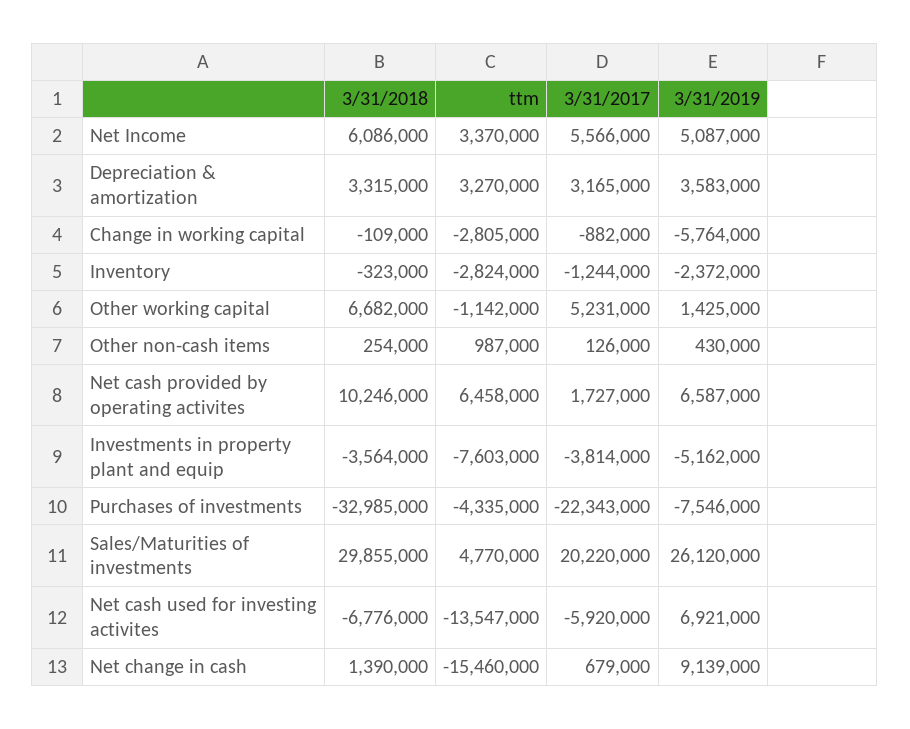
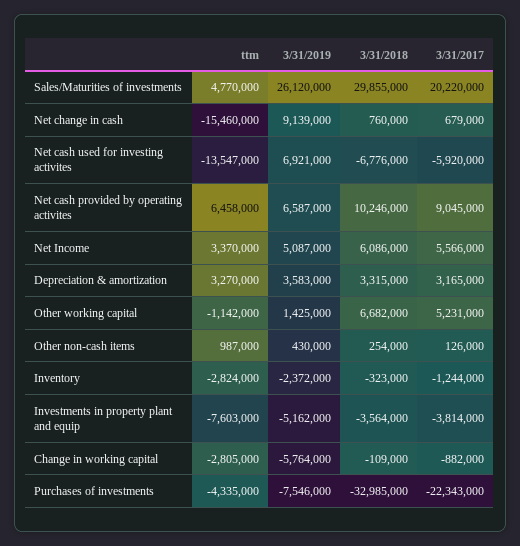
  {
    "3/31/2018": {
      "Net Income": 6086000,
      "Depreciation & amortization": 3315000,
      "Change in working capital": -109000,
      "Inventory": -323000,
      "Other working capital": 6682000,
      "Other non-cash items": 254000,
      "Net cash provided by operating activites": 10246000,
      "Investments in property plant and equip": -3564000,
      "Purchases of investments": -32985000,
      "Sales/Maturities of investments": 29855000,
      "Net cash used for investing activites": -6776000,
-     "Net change in cash": 1390000
+     "Net change in cash": 760000
    },
    "ttm": {
      "Net Income": 3370000,
      "Depreciation & amortization": 3270000,
      "Change in working capital": -2805000,
      "Inventory": -2824000,
      "Other working capital": -1142000,
      "Other non-cash items": 987000,
      "Net cash provided by operating activites": 6458000,
      "Investments in property plant and equip": -7603000,
      "Purchases of investments": -4335000,
      "Sales/Maturities of investments": 4770000,
      "Net cash used for investing activites": -13547000,
      "Net change in cash": -15460000
    },
    "3/31/2017": {
      "Net Income": 5566000,
      "Depreciation & amortization": 3165000,
      "Change in working capital": -882000,
      "Inventory": -1244000,
      "Other working capital": 5231000,
      "Other non-cash items": 126000,
-     "Net cash provided by operating activites": 1727000,
+     "Net cash provided by operating activites": 9045000,
      "Investments in property plant and equip": -3814000,
      "Purchases of investments": -22343000,
      "Sales/Maturities of investments": 20220000,
      "Net cash used for investing activites": -5920000,
      "Net change in cash": 679000
    },
    "3/31/2019": {
      "Net Income": 5087000,
      "Depreciation & amortization": 3583000,
      "Change in working capital": -5764000,
      "Inventory": -2372000,
      "Other working capital": 1425000,
      "Other non-cash items": 430000,
      "Net cash provided by operating activites": 6587000,
      "Investments in property plant and equip": -5162000,
      "Purchases of investments": -7546000,
      "Sales/Maturities of investments": 26120000,
      "Net cash used for investing activites": 6921000,
      "Net change in cash": 9139000
    }
  }

